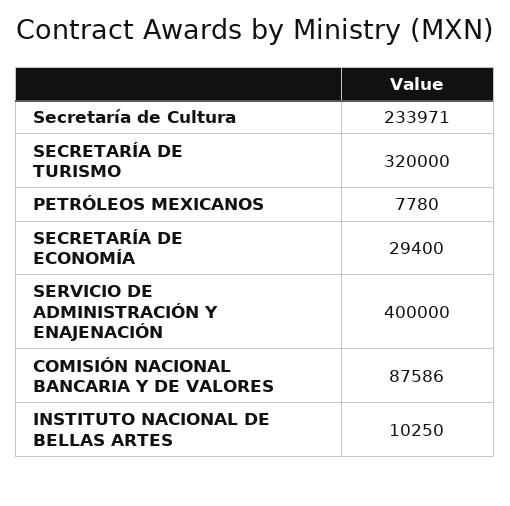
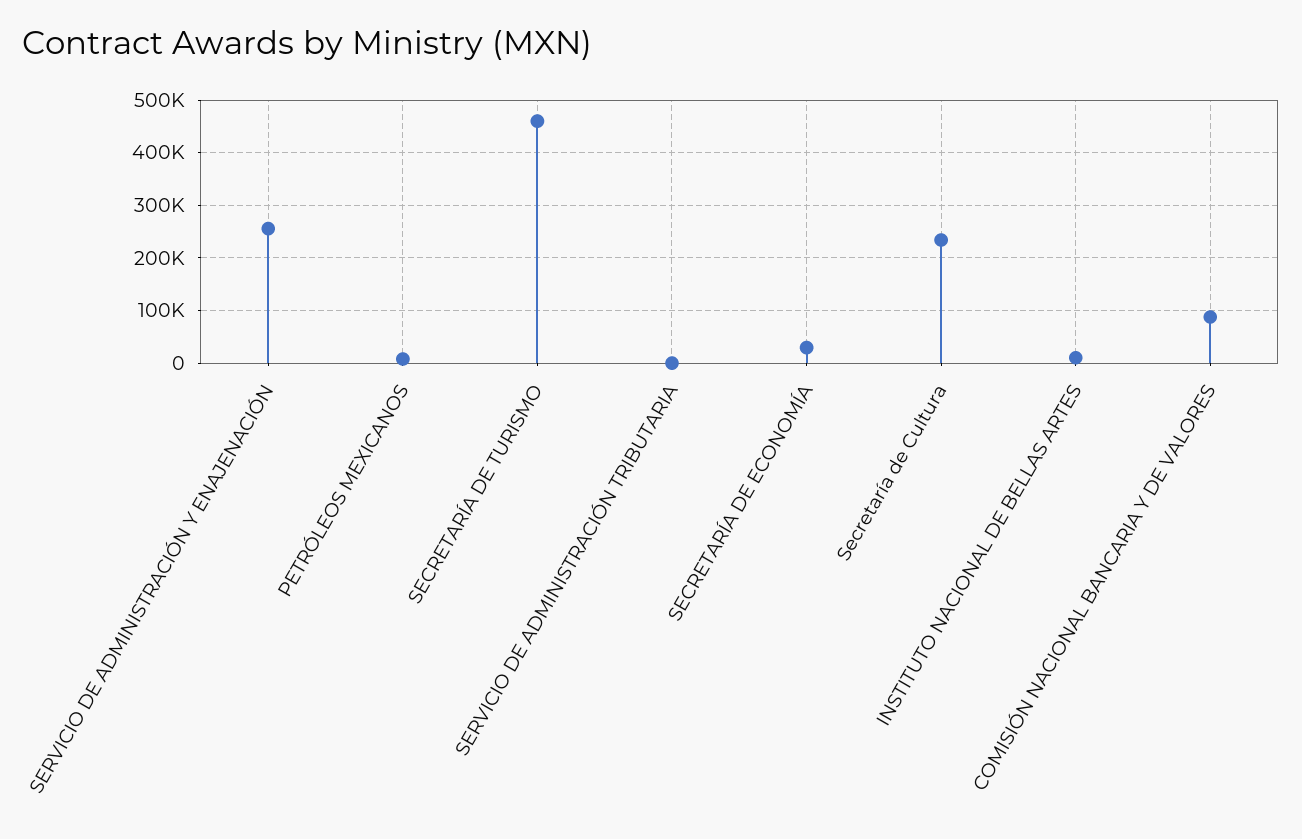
  {
    "Secretaría de Cultura": 233971,
-   "SECRETARÍA DE TURISMO": 320000,
+   "SECRETARÍA DE TURISMO": 460000,
    "PETRÓLEOS MEXICANOS": 7780,
    "SECRETARÍA DE ECONOMÍA": 29400,
-   "SERVICIO DE ADMINISTRACIÓN Y ENAJENACIÓN": 400000,
+   "SERVICIO DE ADMINISTRACIÓN Y ENAJENACIÓN": 260000,
    "COMISIÓN NACIONAL BANCARIA Y DE VALORES": 87586,
-   "INSTITUTO NACIONAL DE BELLAS ARTES": 10250
+   "INSTITUTO NACIONAL DE BELLAS ARTES": 10250,
+   "SERVICIO DE ADMINISTRACIÓN TRIBUTARIA": 0
  }

